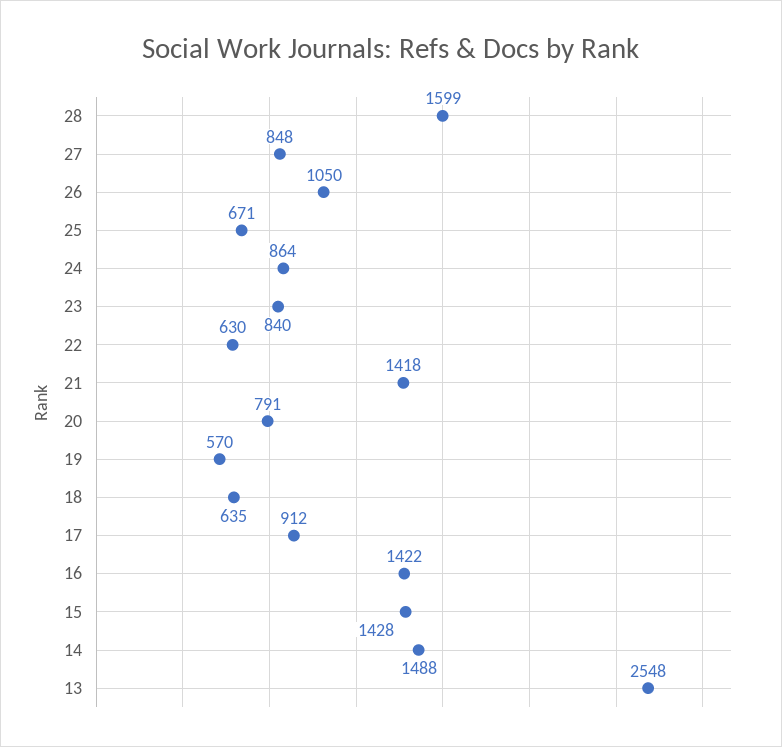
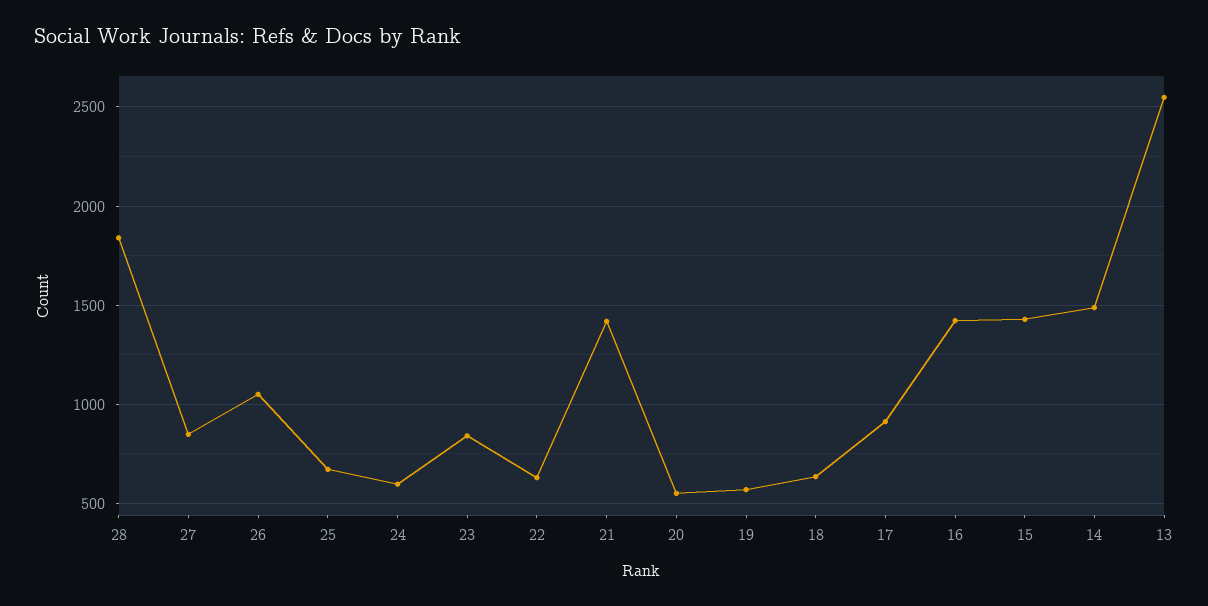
  {
-   "28": 1599,
+   "28": 1850,
    "27": 848,
    "26": 1050,
    "25": 671,
-   "24": 864,
+   "24": 600,
    "23": 840,
    "22": 630,
    "21": 1418,
-   "20": 791,
+   "20": 550,
    "19": 570,
    "18": 635,
    "17": 912,
    "16": 1422,
    "15": 1428,
    "14": 1488,
    "13": 2548
  }

